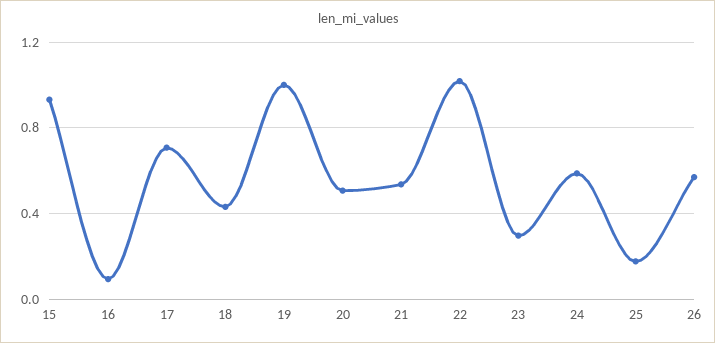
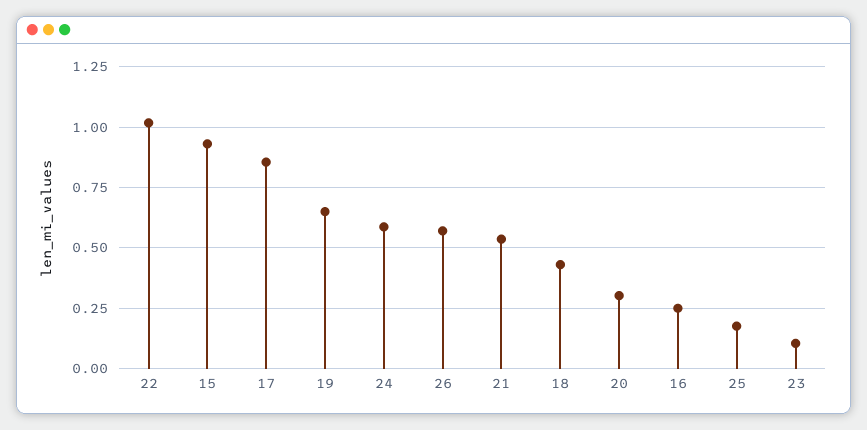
  {
    "15": 0.925,
-   "16": 0.1,
+   "16": 0.25,
-   "17": 0.7,
+   "17": 0.85,
    "18": 0.425,
-   "19": 1,
+   "19": 0.65,
-   "20": 0.5,
+   "20": 0.3,
    "21": 0.525,
    "22": 1.025,
-   "23": 0.3,
+   "23": 0.1,
    "24": 0.575,
    "25": 0.175,
    "26": 0.575
  }

